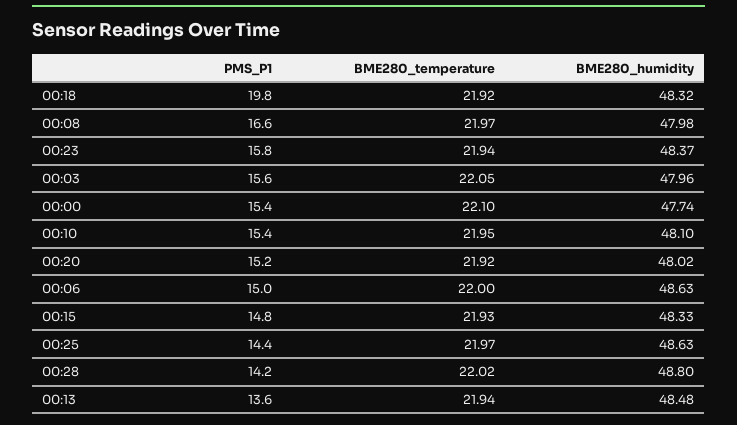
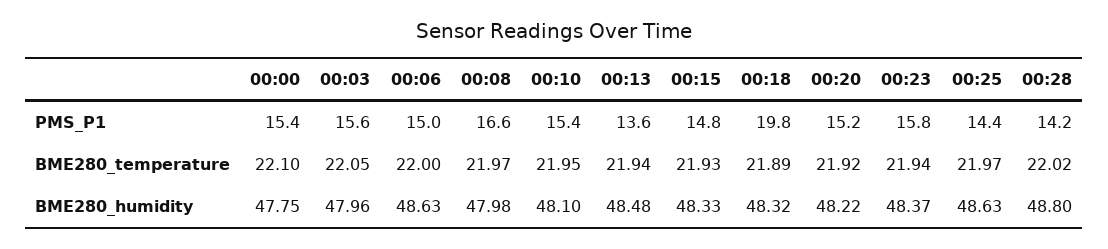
  {
    "PMS_P1": {
      "00:18": 19.8,
      "00:08": 16.6,
      "00:23": 15.8,
      "00:03": 15.6,
      "00:00": 15.4,
      "00:10": 15.4,
      "00:20": 15.2,
      "00:06": 15,
      "00:15": 14.8,
      "00:25": 14.4,
      "00:28": 14.2,
      "00:13": 13.6
    },
    "BME280_temperature": {
-     "00:18": 21.92,
+     "00:18": 21.89,
      "00:08": 21.97,
      "00:23": 21.94,
      "00:03": 22.05,
      "00:00": 22.1,
      "00:10": 21.95,
      "00:20": 21.92,
      "00:06": 22,
      "00:15": 21.93,
      "00:25": 21.97,
      "00:28": 22.02,
      "00:13": 21.94
    },
    "BME280_humidity": {
      "00:18": 48.32,
      "00:08": 47.98,
      "00:23": 48.37,
      "00:03": 47.96,
-     "00:00": 47.74,
+     "00:00": 47.75,
      "00:10": 48.1,
-     "00:20": 48.02,
+     "00:20": 48.22,
      "00:06": 48.63,
      "00:15": 48.33,
      "00:25": 48.63,
      "00:28": 48.8,
      "00:13": 48.48
    }
  }

